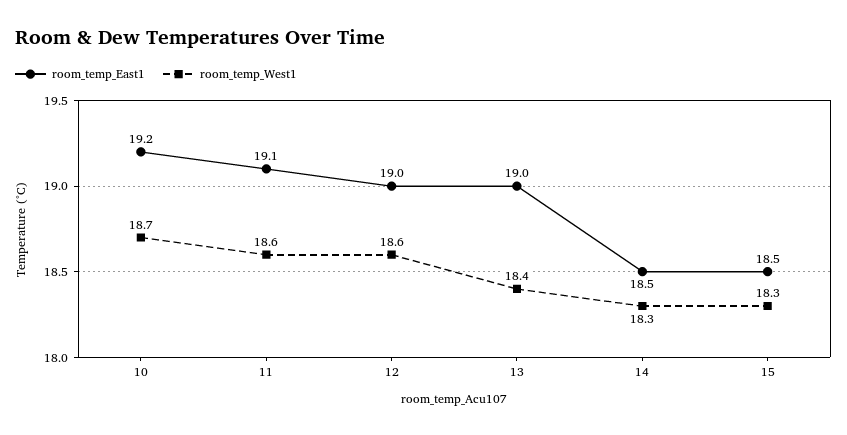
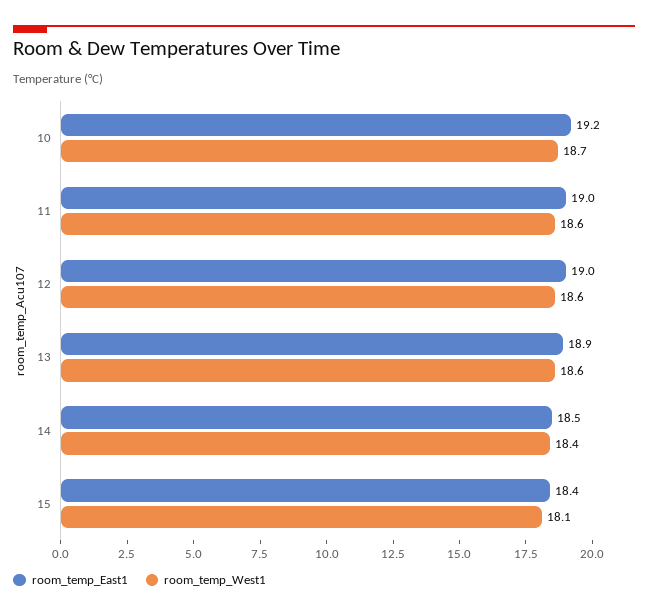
  {
    "room_temp_East1": {
      "10": 19.2,
-     "11": 19.1,
+     "11": 19,
      "12": 19,
-     "13": 19,
+     "13": 18.9,
      "14": 18.5,
-     "15": 18.5
+     "15": 18.4
    },
    "room_temp_West1": {
      "10": 18.7,
      "11": 18.6,
      "12": 18.6,
-     "13": 18.4,
+     "13": 18.6,
-     "14": 18.3,
+     "14": 18.4,
-     "15": 18.3
+     "15": 18.1
    }
  }

